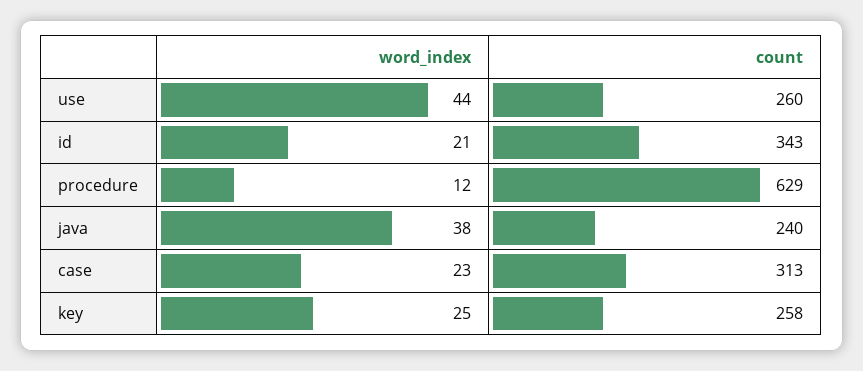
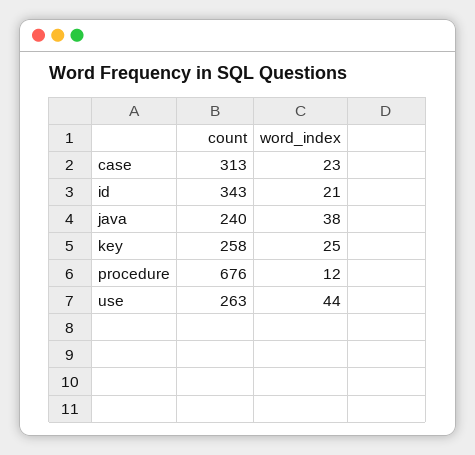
  {
    "word_index": {
      "use": 44,
      "id": 21,
      "procedure": 12,
      "java": 38,
      "case": 23,
      "key": 25
    },
    "count": {
-     "use": 260,
+     "use": 263,
      "id": 343,
-     "procedure": 629,
+     "procedure": 676,
      "java": 240,
      "case": 313,
      "key": 258
    }
  }

